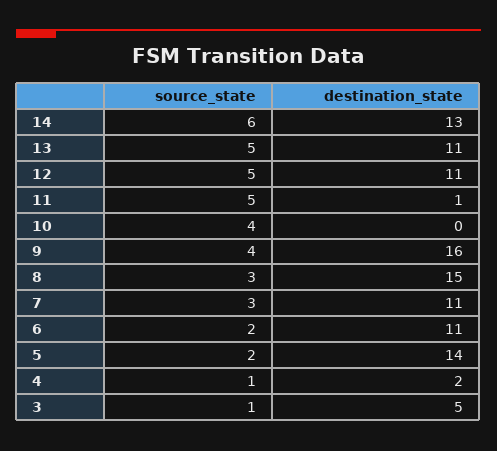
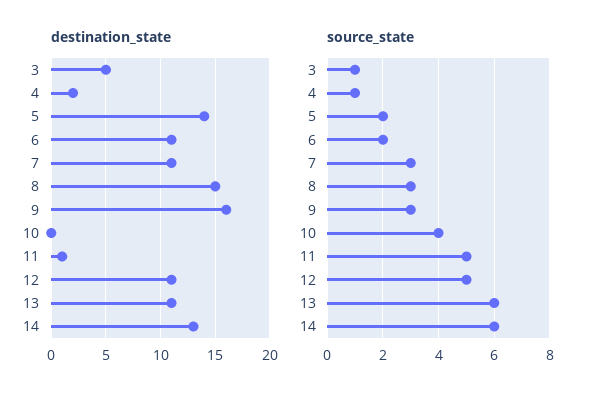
  {
    "source_state": {
      "14": 6,
-     "13": 5,
+     "13": 6,
      "12": 5,
      "11": 5,
      "10": 4,
-     "9": 4,
+     "9": 3,
      "8": 3,
      "7": 3,
      "6": 2,
      "5": 2,
      "4": 1,
      "3": 1
    },
    "destination_state": {
      "14": 13,
      "13": 11,
      "12": 11,
      "11": 1,
      "10": 0,
      "9": 16,
      "8": 15,
      "7": 11,
      "6": 11,
      "5": 14,
      "4": 2,
      "3": 5
    }
  }

